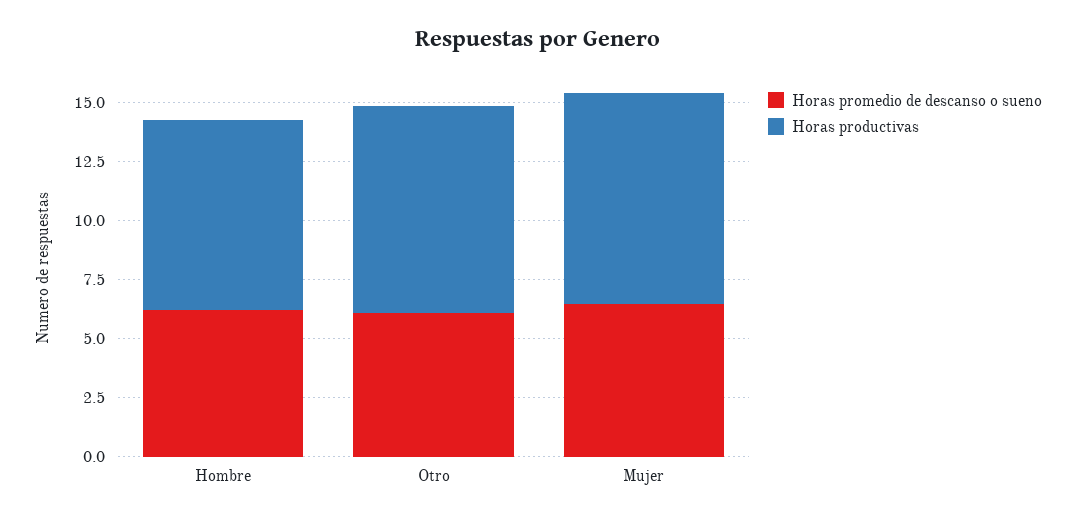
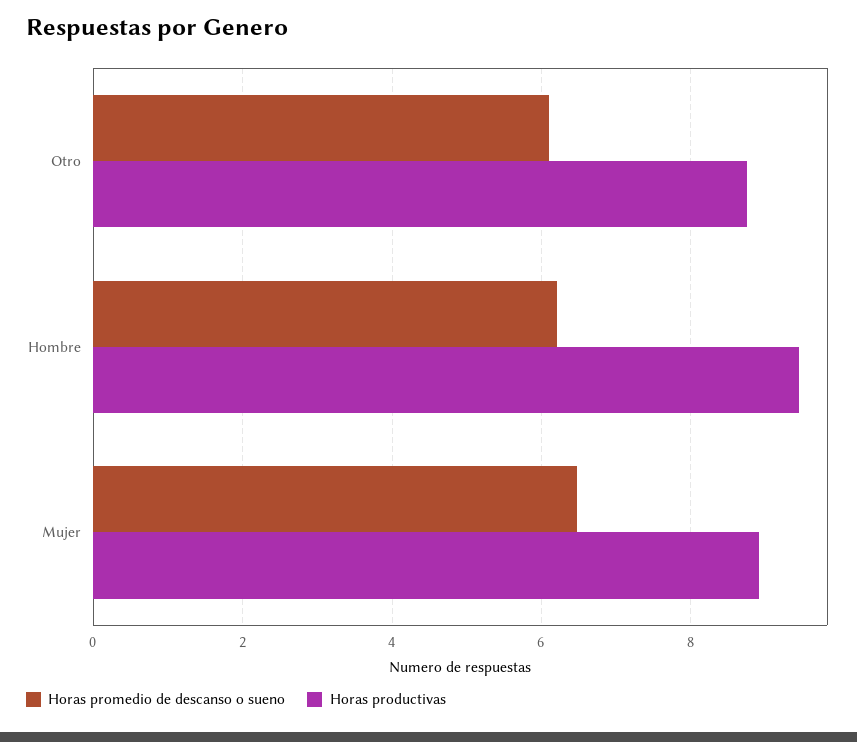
  {
    "Horas promedio de descanso o sueno": {
      "Hombre": 6.2,
      "Otro": 6.2,
      "Mujer": 6.4
    },
    "Horas productivas": {
-     "Hombre": 8,
+     "Hombre": 9.4,
      "Otro": 8.8,
      "Mujer": 9
    }
  }

